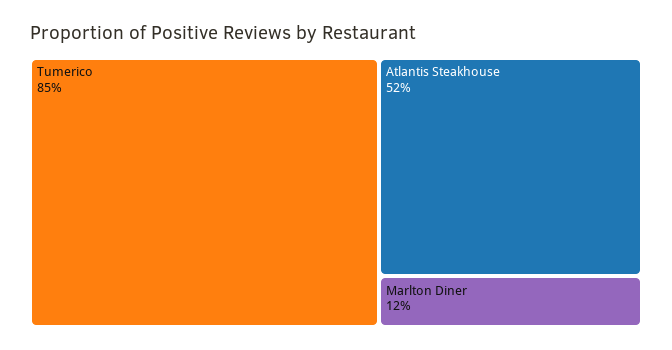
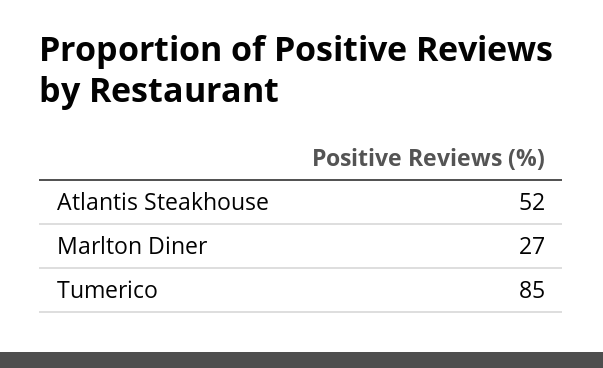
  {
    "Tumerico": 85,
    "Atlantis Steakhouse": 52,
-   "Marlton Diner": 12
+   "Marlton Diner": 27
  }

